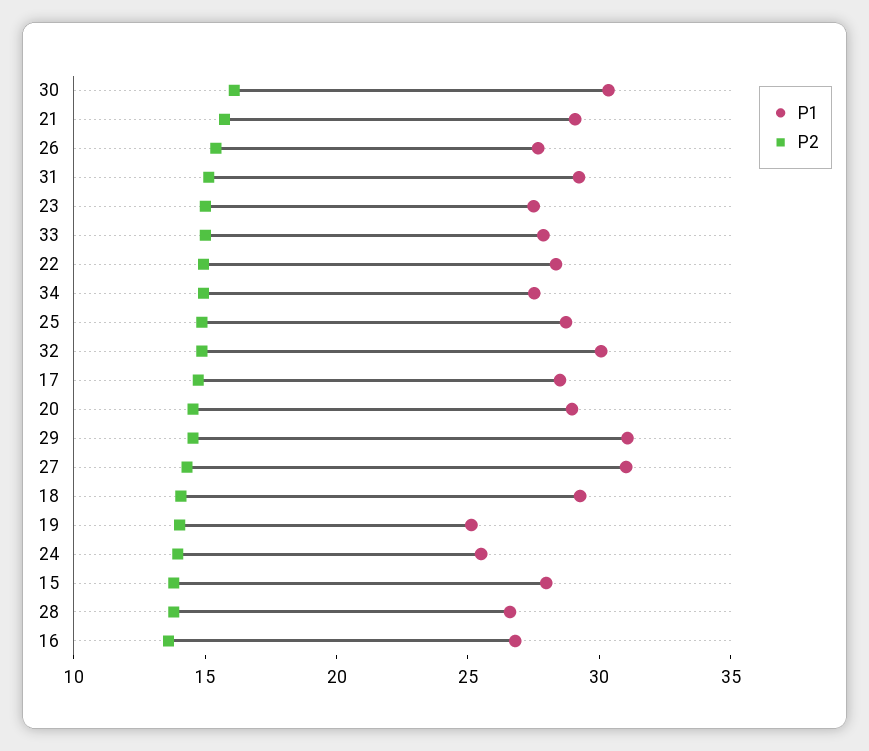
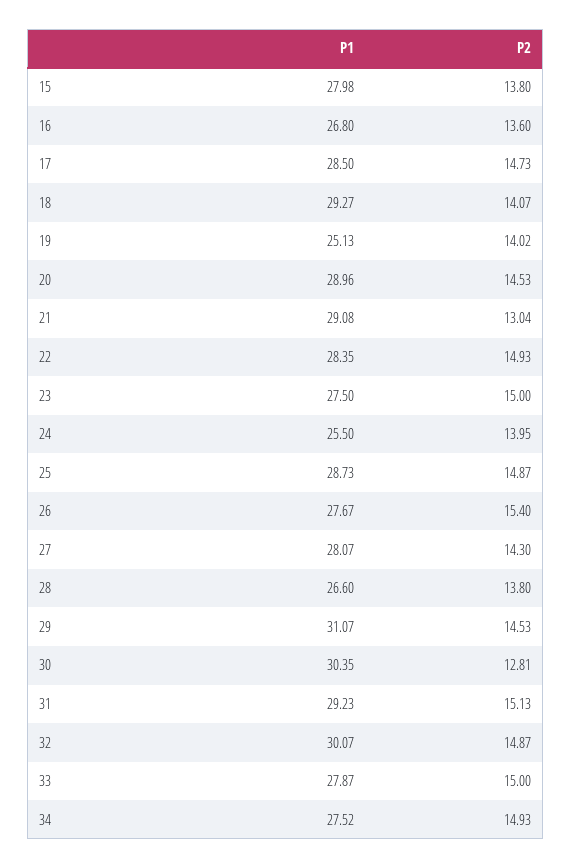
  {
    "P1": {
      "30": 30.35,
      "21": 29.08,
      "26": 27.67,
      "31": 29.23,
      "23": 27.5,
      "33": 27.87,
      "22": 28.35,
      "34": 27.52,
      "25": 28.73,
      "32": 30.07,
      "17": 28.5,
      "20": 28.96,
      "29": 31.07,
-     "27": 31,
+     "27": 28.07,
      "18": 29.27,
      "19": 25.13,
      "24": 25.5,
      "15": 27.98,
      "28": 26.6,
      "16": 26.8
    },
    "P2": {
-     "30": 16,
+     "30": 12.81,
-     "21": 16,
+     "21": 13.04,
      "26": 15.4,
      "31": 15.13,
      "23": 15,
      "33": 15,
      "22": 14.93,
      "34": 14.93,
      "25": 14.87,
      "32": 14.87,
      "17": 14.73,
      "20": 14.53,
      "29": 14.53,
      "27": 14.3,
      "18": 14.07,
      "19": 14.02,
      "24": 13.95,
      "15": 13.8,
      "28": 13.8,
      "16": 13.6
    }
  }

